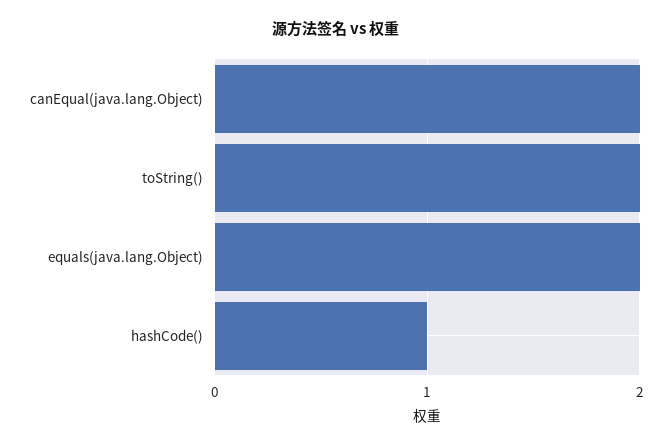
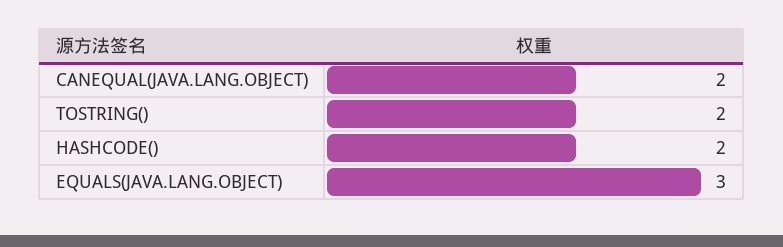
  {
    "canEqual(java.lang.Object)": 2,
    "toString()": 2,
-   "equals(java.lang.Object)": 2,
+   "equals(java.lang.Object)": 3,
-   "hashCode()": 1
+   "hashCode()": 2
  }

